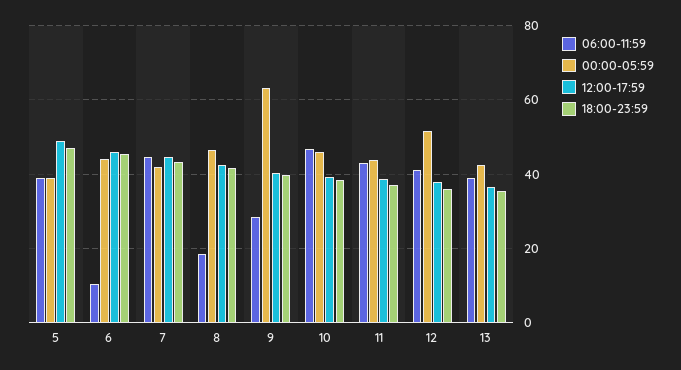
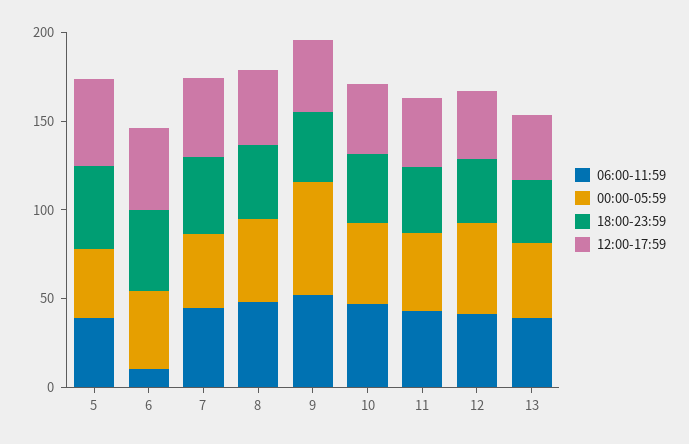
  {
    "06:00-11:59": {
      "5": 38,
      "6": 10,
      "7": 44,
-     "8": 18,
+     "8": 50,
-     "9": 28,
+     "9": 50,
      "10": 46,
      "11": 44,
      "12": 42,
      "13": 38
    },
    "00:00-05:59": {
      "5": 38,
      "6": 44,
      "7": 42,
      "8": 46,
      "9": 64,
      "10": 46,
      "11": 44,
      "12": 52,
      "13": 42
    },
    "12:00-17:59": {
      "5": 48,
      "6": 46,
      "7": 44,
      "8": 42,
      "9": 40,
      "10": 40,
      "11": 38,
      "12": 38,
      "13": 36
    },
    "18:00-23:59": {
      "5": 48,
      "6": 46,
      "7": 44,
      "8": 42,
      "9": 40,
      "10": 38,
      "11": 38,
      "12": 36,
      "13": 36
    }
  }

